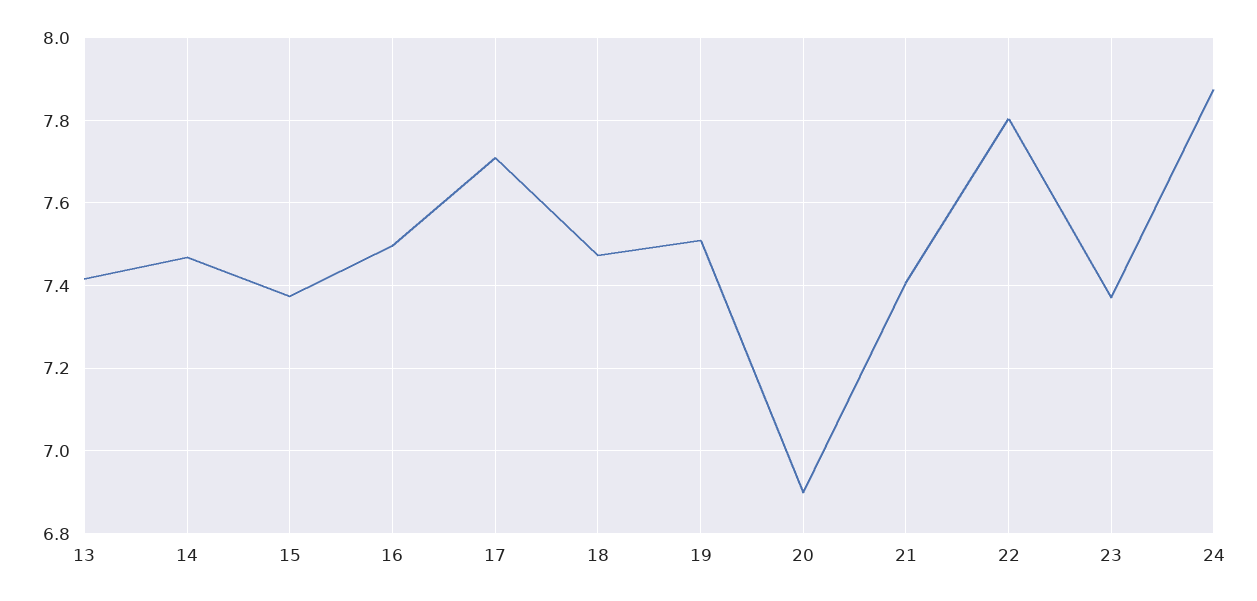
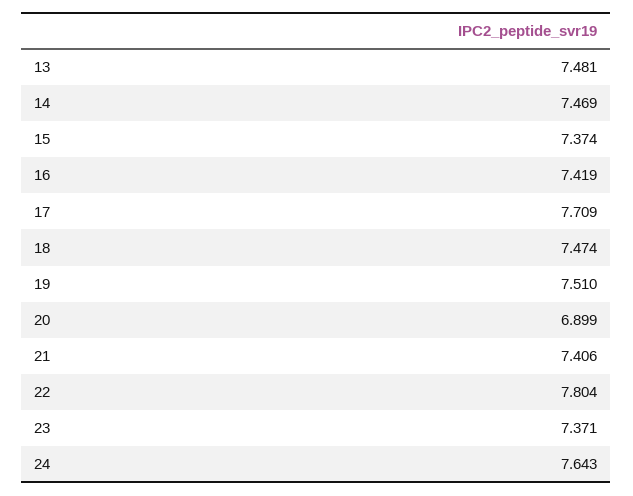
  {
-   "13": 7.42,
+   "13": 7.481,
    "14": 7.469,
    "15": 7.374,
-   "16": 7.5,
+   "16": 7.419,
    "17": 7.709,
    "18": 7.474,
    "19": 7.51,
    "20": 6.899,
    "21": 7.406,
    "22": 7.804,
    "23": 7.371,
-   "24": 7.88
+   "24": 7.643
  }

